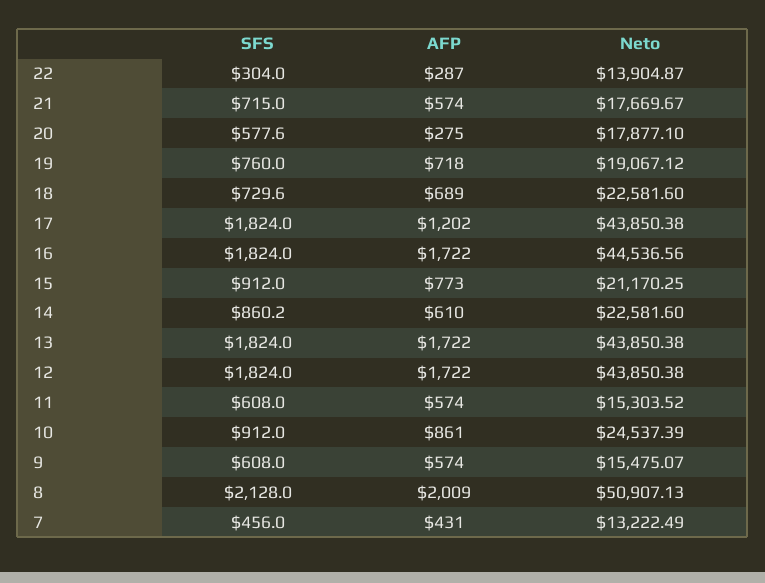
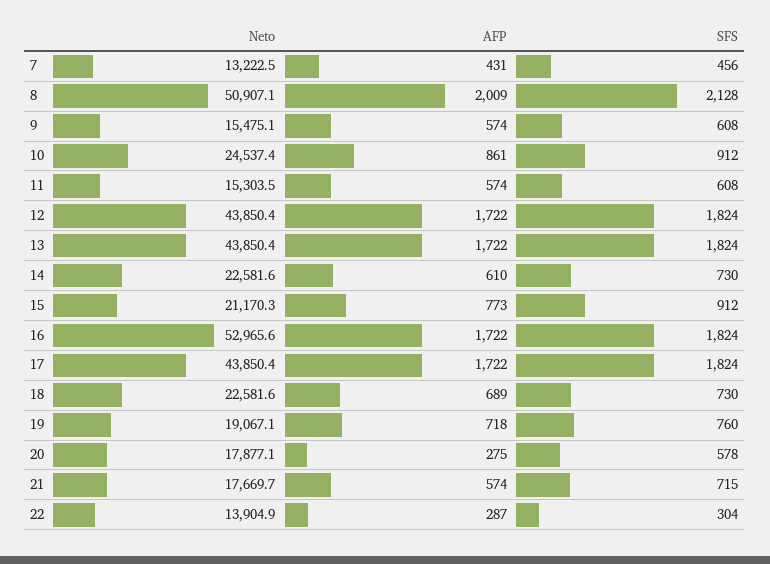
  {
    "SFS": {
      "22": 304,
      "21": 715,
      "20": 577.6,
      "19": 760,
      "18": 729.6,
      "17": 1824,
      "16": 1824,
      "15": 912,
-     "14": 860.2,
+     "14": 730,
      "13": 1824,
      "12": 1824,
      "11": 608,
      "10": 912,
      "9": 608,
      "8": 2128,
      "7": 456
    },
    "AFP": {
      "22": 287,
      "21": 574,
      "20": 275,
      "19": 718,
      "18": 689,
-     "17": 1202,
+     "17": 1722,
      "16": 1722,
      "15": 773,
      "14": 610,
      "13": 1722,
      "12": 1722,
      "11": 574,
      "10": 861,
      "9": 574,
      "8": 2009,
      "7": 431
    },
    "Neto": {
      "22": 13904.87,
      "21": 17669.67,
      "20": 17877.1,
      "19": 19067.12,
      "18": 22581.6,
      "17": 43850.38,
-     "16": 44536.56,
+     "16": 52965.6,
      "15": 21170.25,
      "14": 22581.6,
      "13": 43850.38,
      "12": 43850.38,
      "11": 15303.52,
      "10": 24537.39,
      "9": 15475.07,
      "8": 50907.13,
      "7": 13222.49
    }
  }

